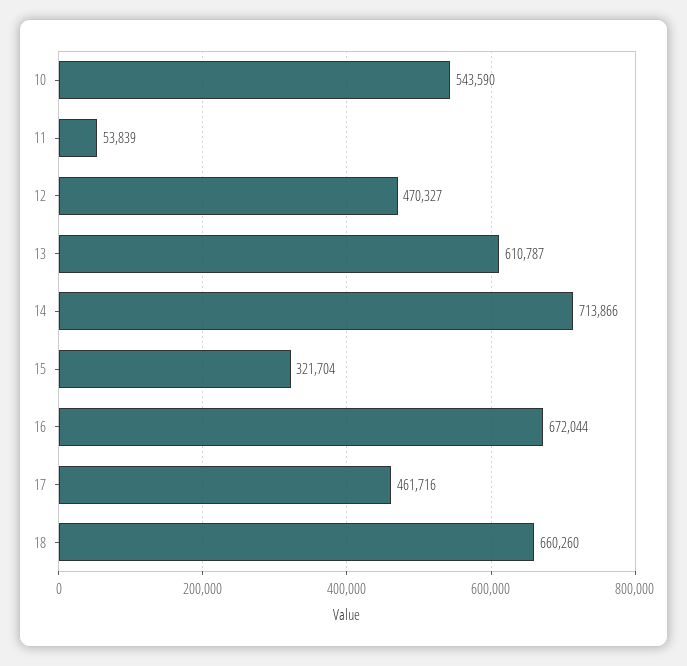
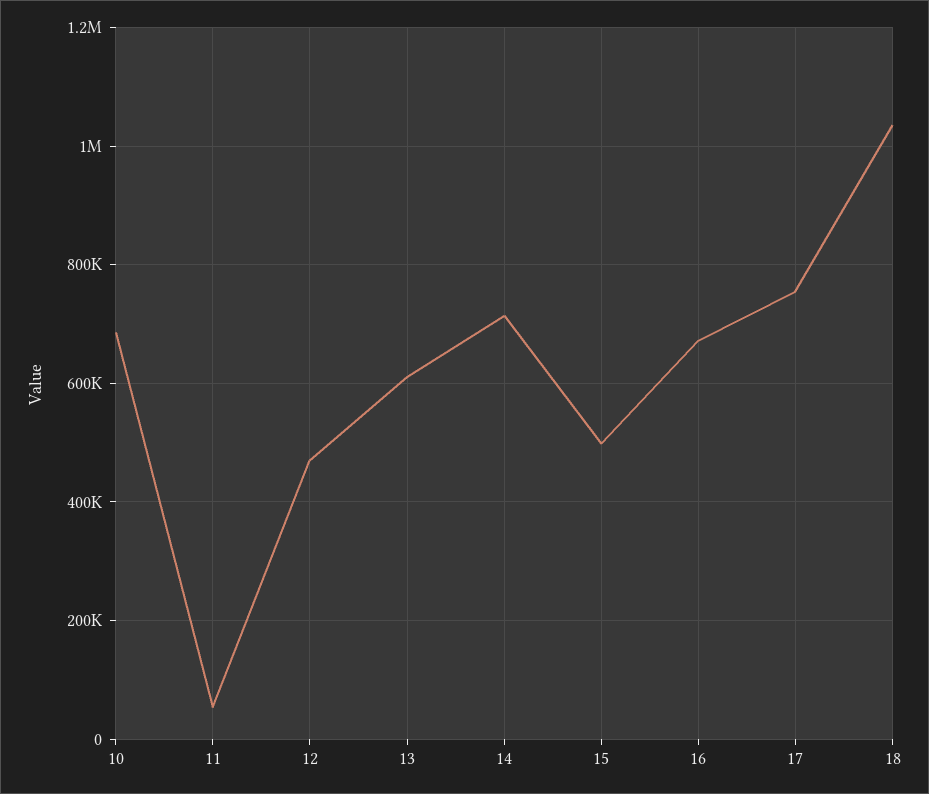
  {
-   "10": 543590,
+   "10": 680000,
    "11": 53839,
    "12": 470327,
    "13": 610787,
    "14": 713866,
-   "15": 321704,
+   "15": 500000,
    "16": 672044,
-   "17": 461716,
+   "17": 760000,
-   "18": 660260
+   "18": 1040000
  }

